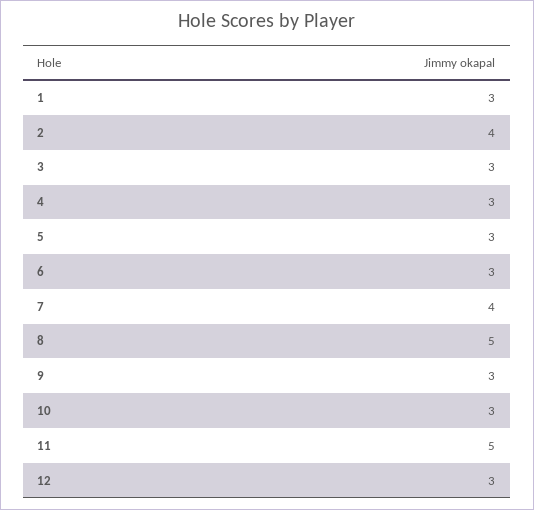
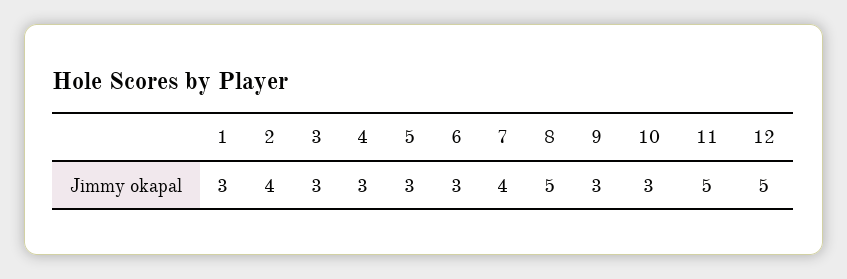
  {
    "1": 3,
    "2": 4,
    "3": 3,
    "4": 3,
    "5": 3,
    "6": 3,
    "7": 4,
    "8": 5,
    "9": 3,
    "10": 3,
    "11": 5,
-   "12": 3
+   "12": 5
  }

